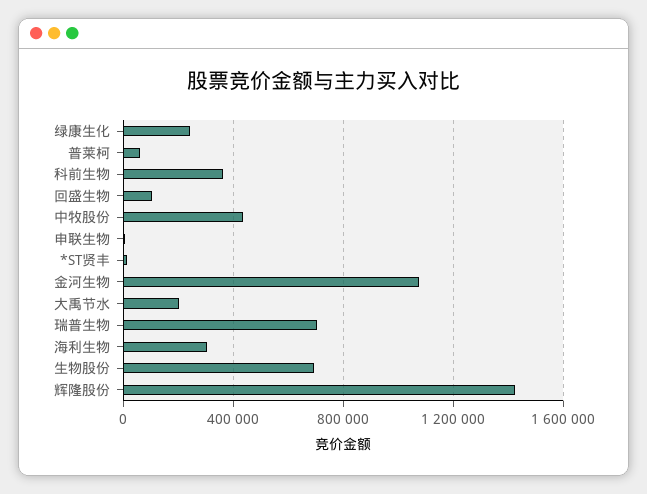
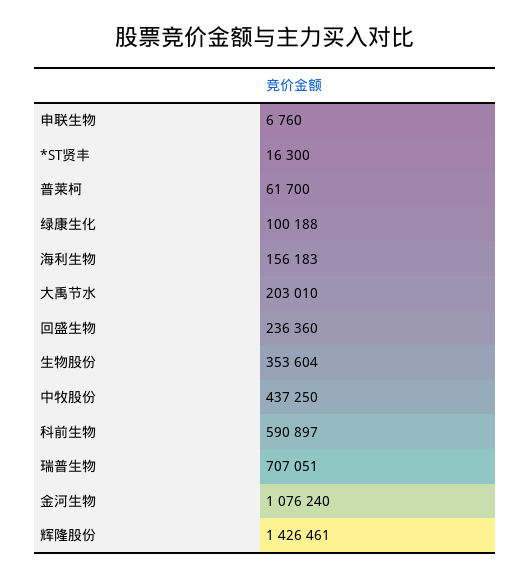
  {
-   "绿康生化": 250000,
+   "绿康生化": 100188,
    "普莱柯": 61700,
-   "科前生物": 350000,
+   "科前生物": 590897,
-   "回盛生物": 100000,
+   "回盛生物": 236360,
    "中牧股份": 437250,
    "申联生物": 6760,
    "*ST贤丰": 16300,
    "金河生物": 1076240,
    "大禹节水": 203010,
    "瑞普生物": 707051,
-   "海利生物": 300000,
+   "海利生物": 156183,
-   "生物股份": 700000,
+   "生物股份": 353604,
    "辉隆股份": 1426461
  }

